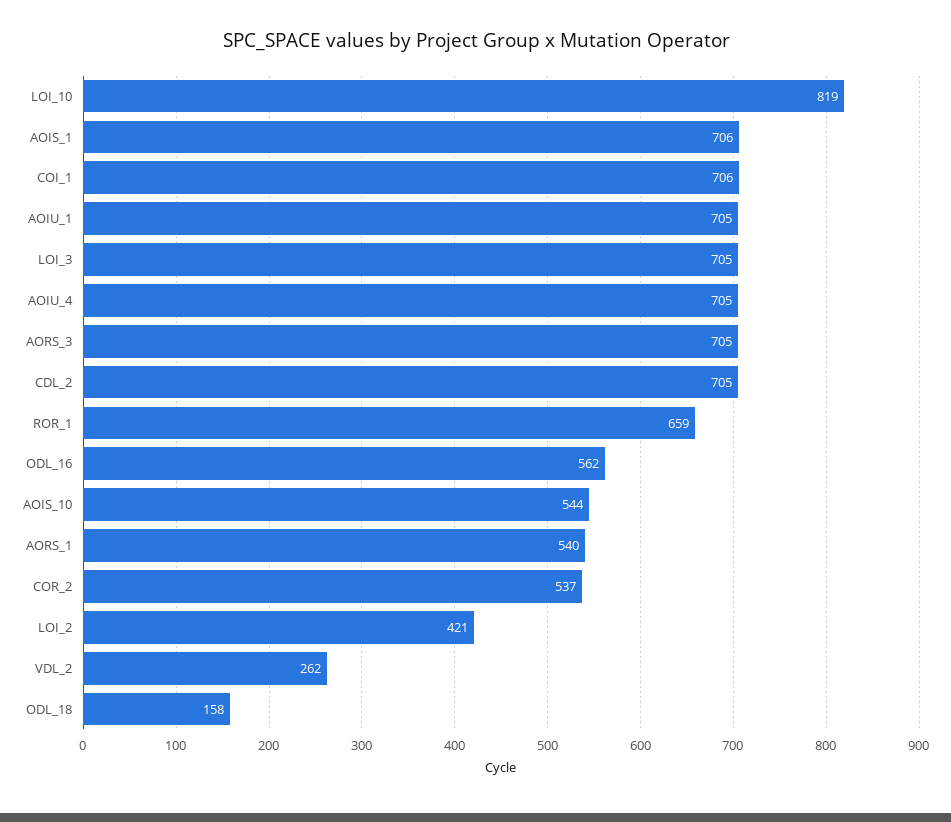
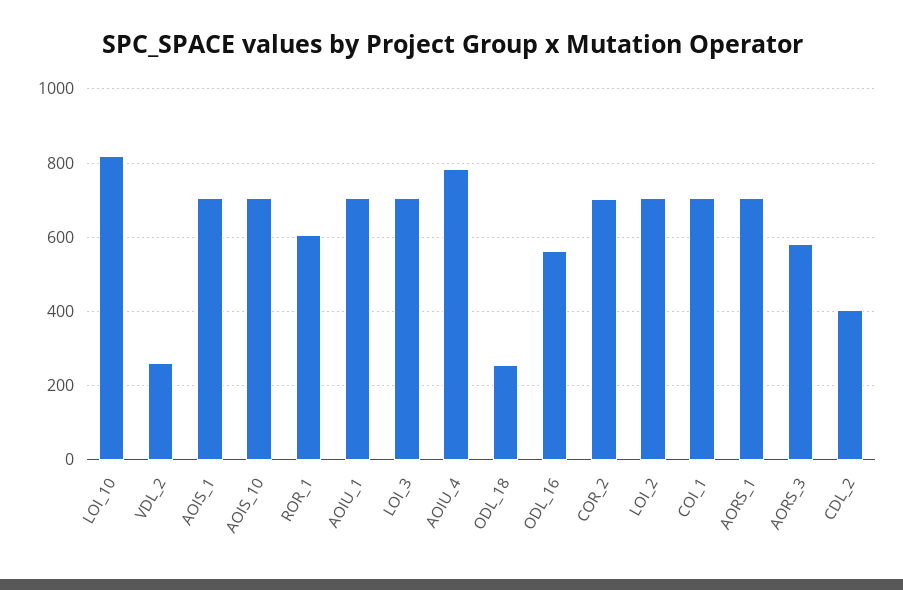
  {
    "LOI_10": 819,
    "AOIS_1": 706,
    "COI_1": 706,
    "AOIU_1": 705,
    "LOI_3": 705,
-   "AOIU_4": 705,
+   "AOIU_4": 780,
-   "AORS_3": 705,
+   "AORS_3": 580,
-   "CDL_2": 705,
+   "CDL_2": 400,
-   "ROR_1": 659,
+   "ROR_1": 600,
    "ODL_16": 562,
-   "AOIS_10": 544,
+   "AOIS_10": 700,
-   "AORS_1": 540,
+   "AORS_1": 700,
-   "COR_2": 537,
+   "COR_2": 700,
-   "LOI_2": 421,
+   "LOI_2": 700,
    "VDL_2": 262,
-   "ODL_18": 158
+   "ODL_18": 260
  }

